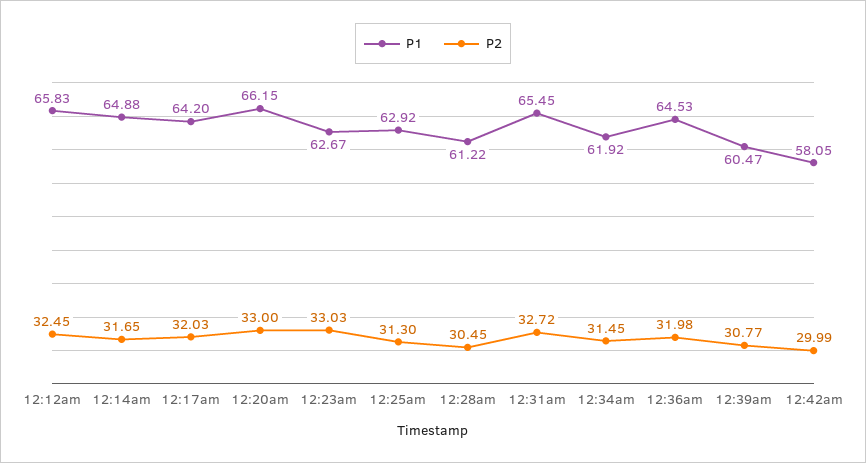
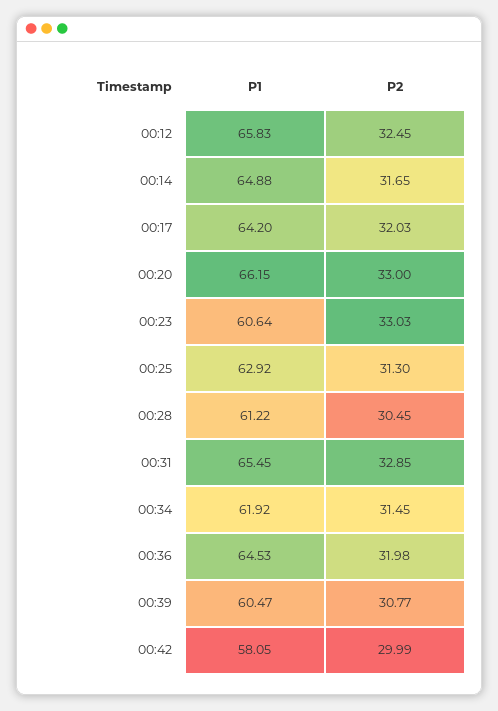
  {
    "P1": {
      "12:12am": 65.83,
      "12:14am": 64.88,
      "12:17am": 64.2,
      "12:20am": 66.15,
-     "12:23am": 62.67,
+     "12:23am": 60.64,
      "12:25am": 62.92,
      "12:28am": 61.22,
      "12:31am": 65.45,
      "12:34am": 61.92,
      "12:36am": 64.53,
      "12:39am": 60.47,
      "12:42am": 58.05
    },
    "P2": {
      "12:12am": 32.45,
      "12:14am": 31.65,
      "12:17am": 32.03,
      "12:20am": 33,
      "12:23am": 33.03,
      "12:25am": 31.3,
      "12:28am": 30.45,
-     "12:31am": 32.72,
+     "12:31am": 32.85,
      "12:34am": 31.45,
      "12:36am": 31.98,
      "12:39am": 30.77,
      "12:42am": 29.99
    }
  }

